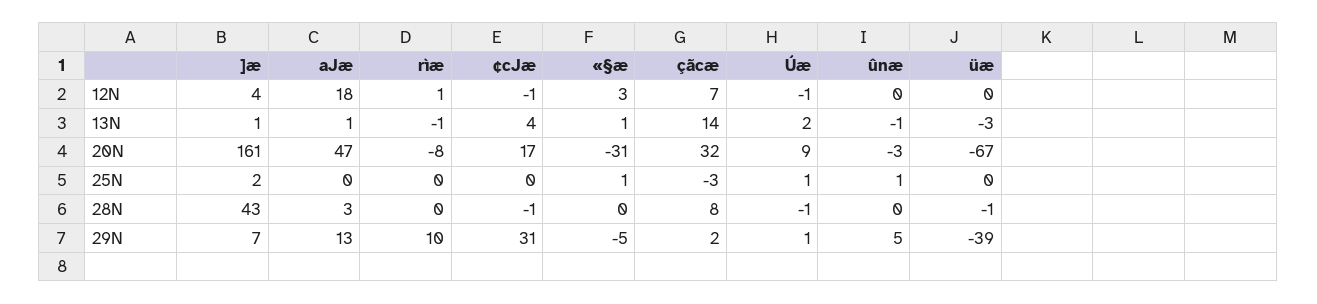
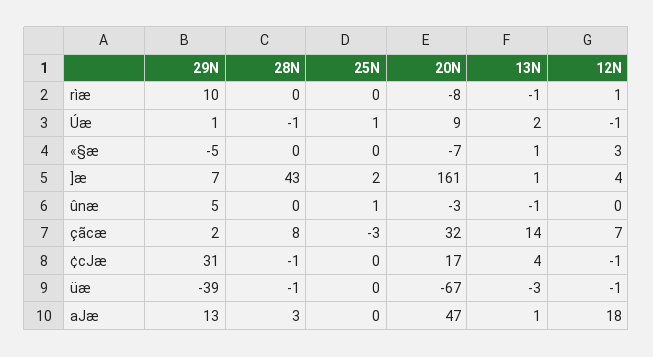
  {
    "]æ": {
      "12N": 4,
      "13N": 1,
      "20N": 161,
      "25N": 2,
      "28N": 43,
      "29N": 7
    },
    "aJæ": {
      "12N": 18,
      "13N": 1,
      "20N": 47,
      "25N": 0,
      "28N": 3,
      "29N": 13
    },
    "rìæ": {
      "12N": 1,
      "13N": -1,
      "20N": -8,
      "25N": 0,
      "28N": 0,
      "29N": 10
    },
    "¢cJæ": {
      "12N": -1,
      "13N": 4,
      "20N": 17,
      "25N": 0,
      "28N": -1,
      "29N": 31
    },
    "«§æ": {
      "12N": 3,
      "13N": 1,
-     "20N": -31,
+     "20N": -7,
-     "25N": 1,
+     "25N": 0,
      "28N": 0,
      "29N": -5
    },
    "çãcæ": {
      "12N": 7,
      "13N": 14,
      "20N": 32,
      "25N": -3,
      "28N": 8,
      "29N": 2
    },
    "Úæ": {
      "12N": -1,
      "13N": 2,
      "20N": 9,
      "25N": 1,
      "28N": -1,
      "29N": 1
    },
    "ûnæ": {
      "12N": 0,
      "13N": -1,
      "20N": -3,
      "25N": 1,
      "28N": 0,
      "29N": 5
    },
    "üæ": {
-     "12N": 0,
+     "12N": -1,
      "13N": -3,
      "20N": -67,
      "25N": 0,
      "28N": -1,
      "29N": -39
    }
  }

